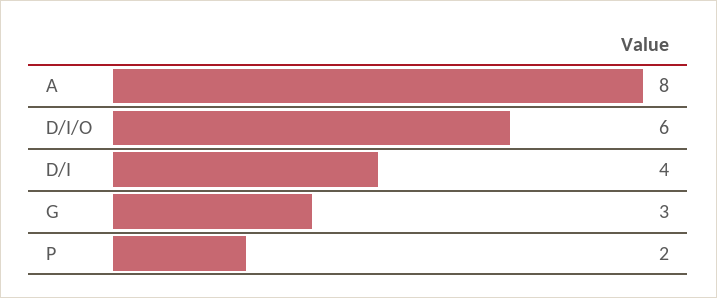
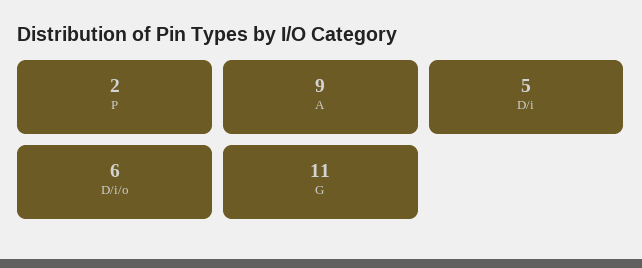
  {
-   "A": 8,
+   "A": 9,
    "D/I/O": 6,
-   "D/I": 4,
+   "D/I": 5,
-   "G": 3,
+   "G": 11,
    "P": 2
  }

